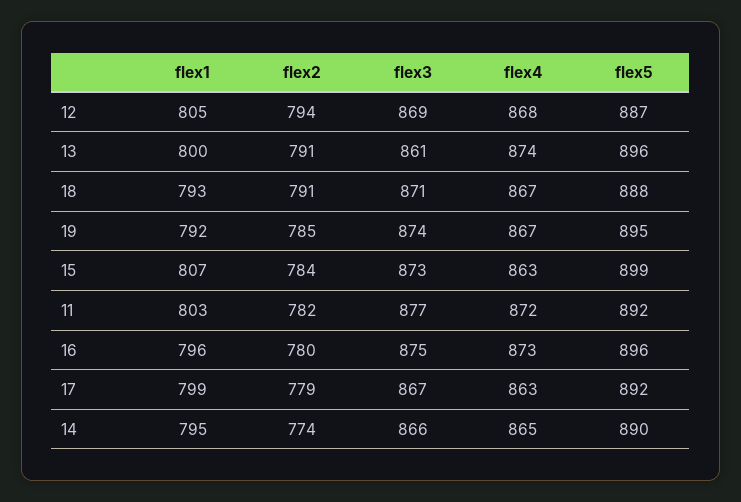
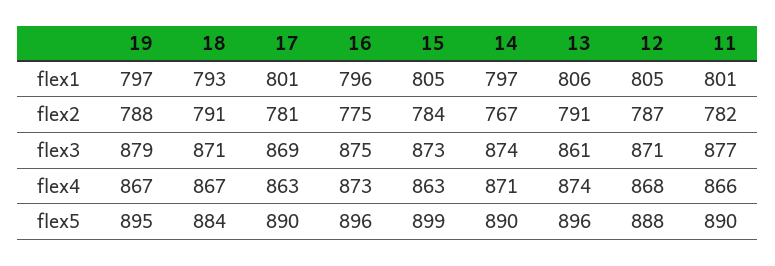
  {
    "flex1": {
      "12": 805,
-     "13": 800,
+     "13": 806,
      "18": 793,
-     "19": 792,
+     "19": 797,
-     "15": 807,
+     "15": 805,
-     "11": 803,
+     "11": 801,
      "16": 796,
-     "17": 799,
+     "17": 801,
-     "14": 795
+     "14": 797
    },
    "flex2": {
-     "12": 794,
+     "12": 787,
      "13": 791,
      "18": 791,
-     "19": 785,
+     "19": 788,
      "15": 784,
      "11": 782,
-     "16": 780,
+     "16": 775,
-     "17": 779,
+     "17": 781,
-     "14": 774
+     "14": 767
    },
    "flex3": {
-     "12": 869,
+     "12": 871,
      "13": 861,
      "18": 871,
-     "19": 874,
+     "19": 879,
      "15": 873,
      "11": 877,
      "16": 875,
-     "17": 867,
+     "17": 869,
-     "14": 866
+     "14": 874
    },
    "flex4": {
      "12": 868,
      "13": 874,
      "18": 867,
      "19": 867,
      "15": 863,
-     "11": 872,
+     "11": 866,
      "16": 873,
      "17": 863,
-     "14": 865
+     "14": 871
    },
    "flex5": {
-     "12": 887,
+     "12": 888,
      "13": 896,
-     "18": 888,
+     "18": 884,
      "19": 895,
      "15": 899,
-     "11": 892,
+     "11": 890,
      "16": 896,
-     "17": 892,
+     "17": 890,
      "14": 890
    }
  }

